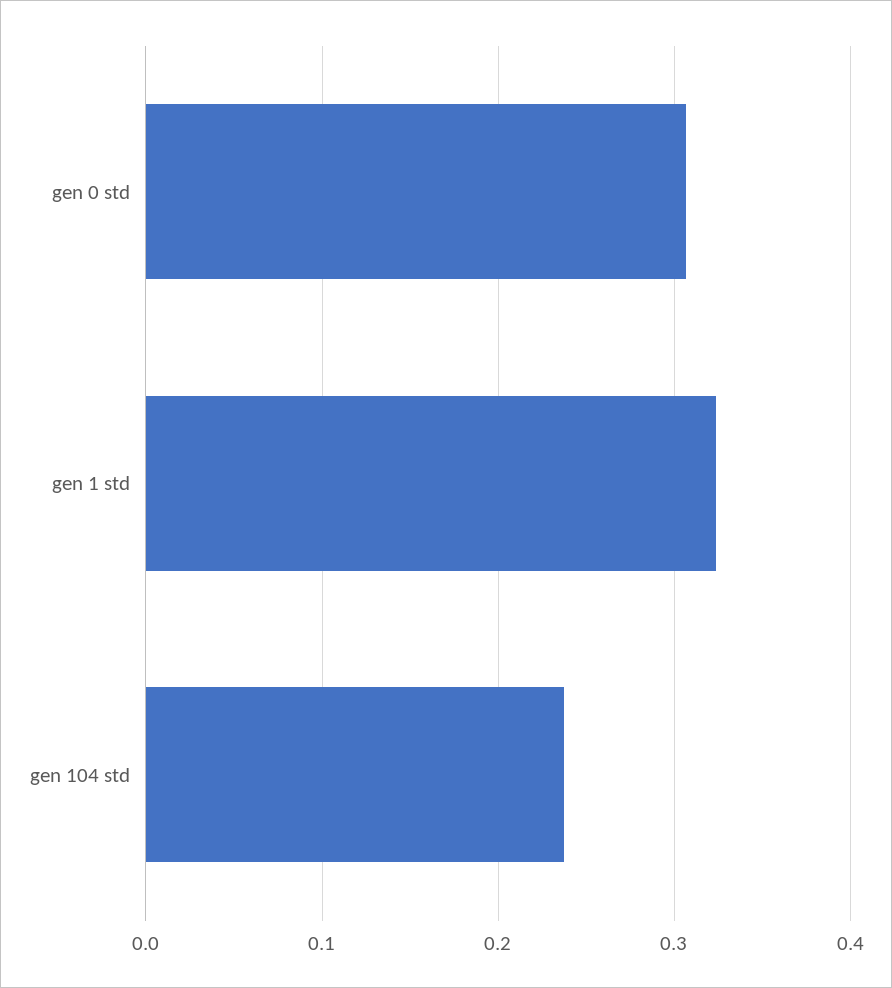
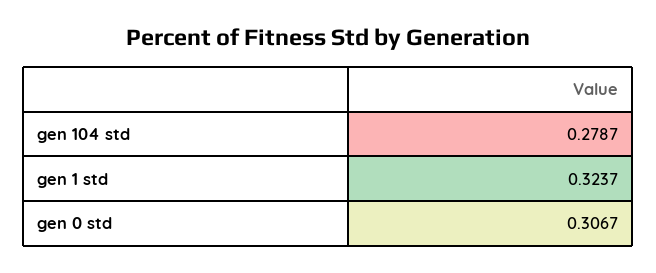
  {
    "gen 0 std": 0.3067,
    "gen 1 std": 0.3237,
-   "gen 104 std": 0.24
+   "gen 104 std": 0.2787
  }

